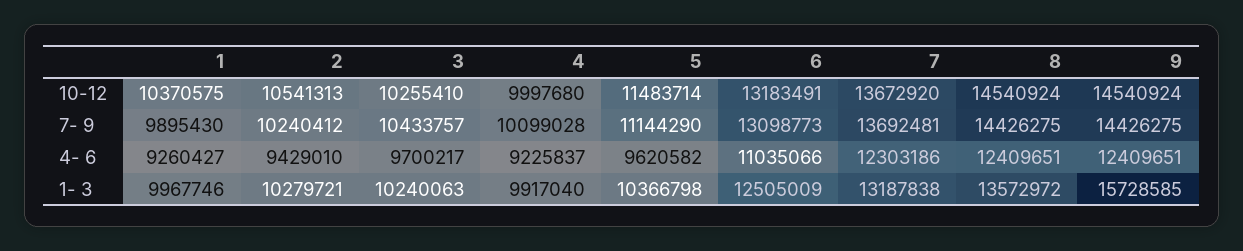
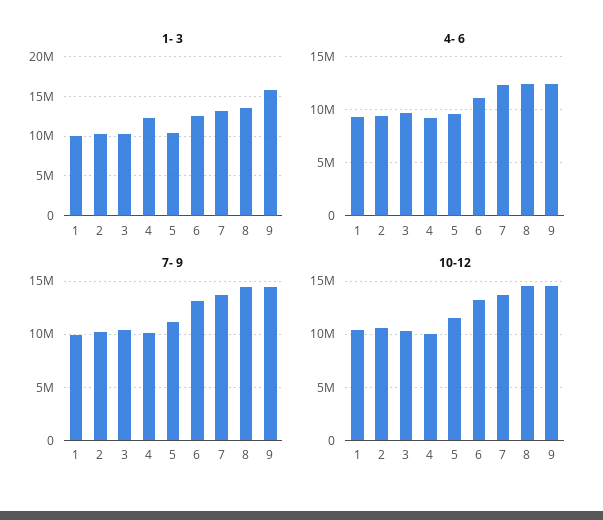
  {
    "10-12": {
      "1": 10370575,
      "2": 10541313,
      "3": 10255410,
      "4": 9997680,
      "5": 11483714,
      "6": 13183491,
      "7": 13672920,
      "8": 14540924,
      "9": 14540924
    },
    "7- 9": {
      "1": 9895430,
      "2": 10240412,
      "3": 10433757,
      "4": 10099028,
      "5": 11144290,
      "6": 13098773,
      "7": 13692481,
      "8": 14426275,
      "9": 14426275
    },
    "4- 6": {
      "1": 9260427,
      "2": 9429010,
      "3": 9700217,
      "4": 9225837,
      "5": 9620582,
      "6": 11035066,
      "7": 12303186,
      "8": 12409651,
      "9": 12409651
    },
    "1- 3": {
      "1": 9967746,
      "2": 10279721,
      "3": 10240063,
-     "4": 9917040,
+     "4": 12000000,
      "5": 10366798,
      "6": 12505009,
      "7": 13187838,
      "8": 13572972,
      "9": 15728585
    }
  }

